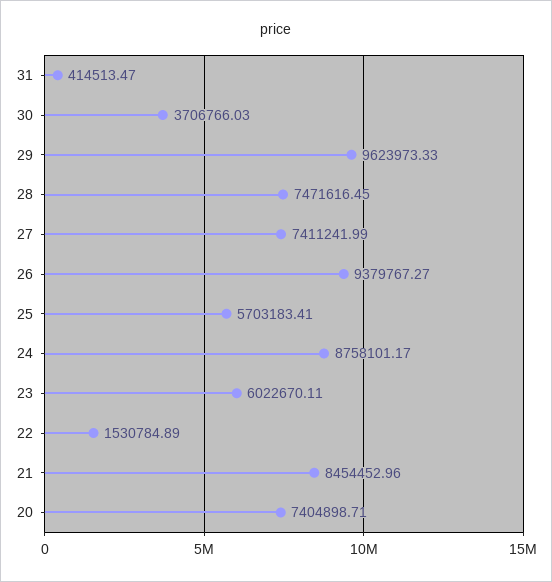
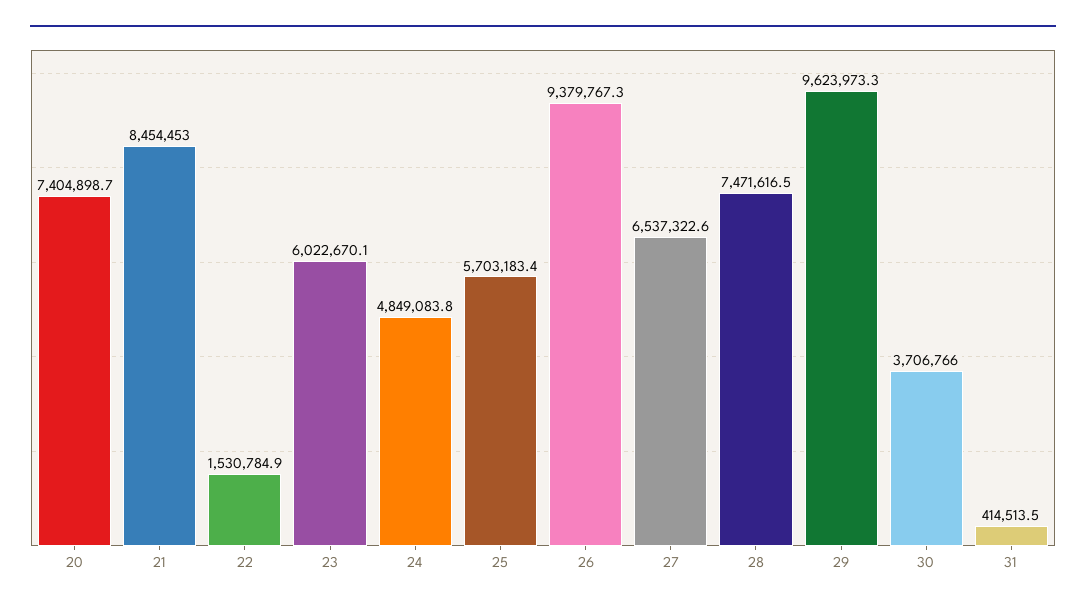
  {
    "31": 414513.47,
    "30": 3706766.03,
    "29": 9623973.33,
    "28": 7471616.45,
-   "27": 7411241.99,
+   "27": 6537322.6,
    "26": 9379767.27,
    "25": 5703183.41,
-   "24": 8758101.17,
+   "24": 4849083.8,
    "23": 6022670.11,
    "22": 1530784.89,
    "21": 8454452.96,
    "20": 7404898.71
  }

